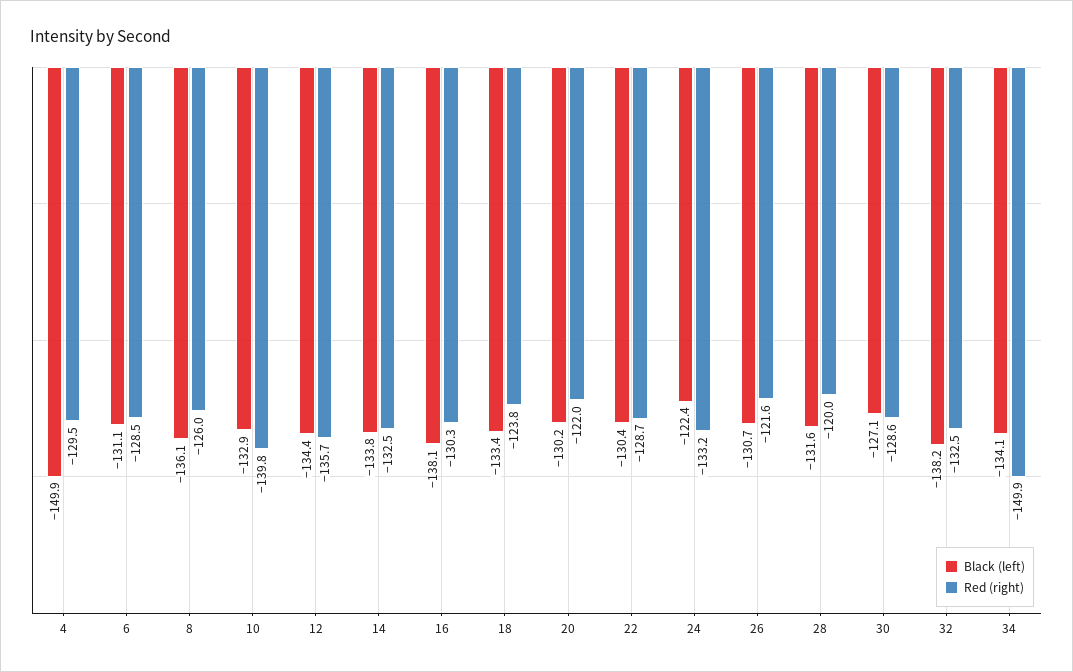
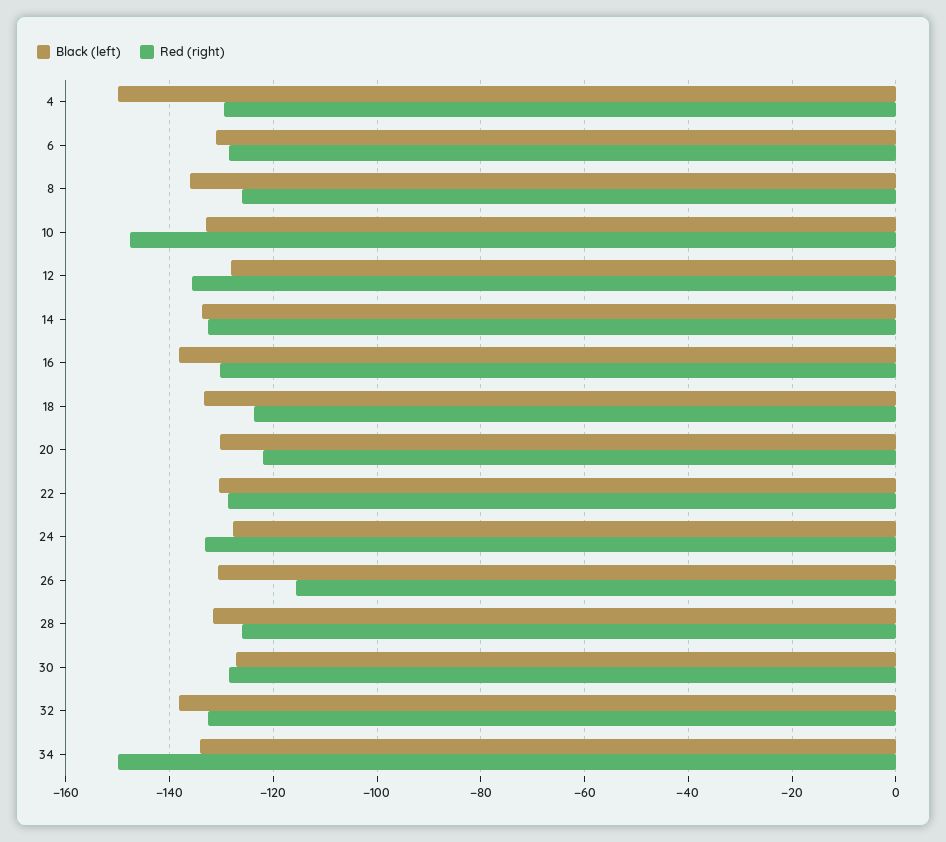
  {
    "Black (left)": {
      "4": -149.9,
      "6": -131.1,
      "8": -136.1,
      "10": -132.9,
-     "12": -134.4,
+     "12": -128,
      "14": -133.8,
      "16": -138.1,
      "18": -133.4,
      "20": -130.2,
      "22": -130.4,
-     "24": -122.4,
+     "24": -128,
      "26": -130.7,
      "28": -131.6,
      "30": -127.1,
      "32": -138.2,
      "34": -134.1
    },
    "Red (right)": {
      "4": -129.5,
      "6": -128.5,
      "8": -126,
-     "10": -139.8,
+     "10": -148,
      "12": -135.7,
      "14": -132.5,
      "16": -130.3,
      "18": -123.8,
      "20": -122,
      "22": -128.7,
      "24": -133.2,
-     "26": -121.6,
+     "26": -116,
-     "28": -120,
+     "28": -126,
      "30": -128.6,
      "32": -132.5,
      "34": -149.9
    }
  }

